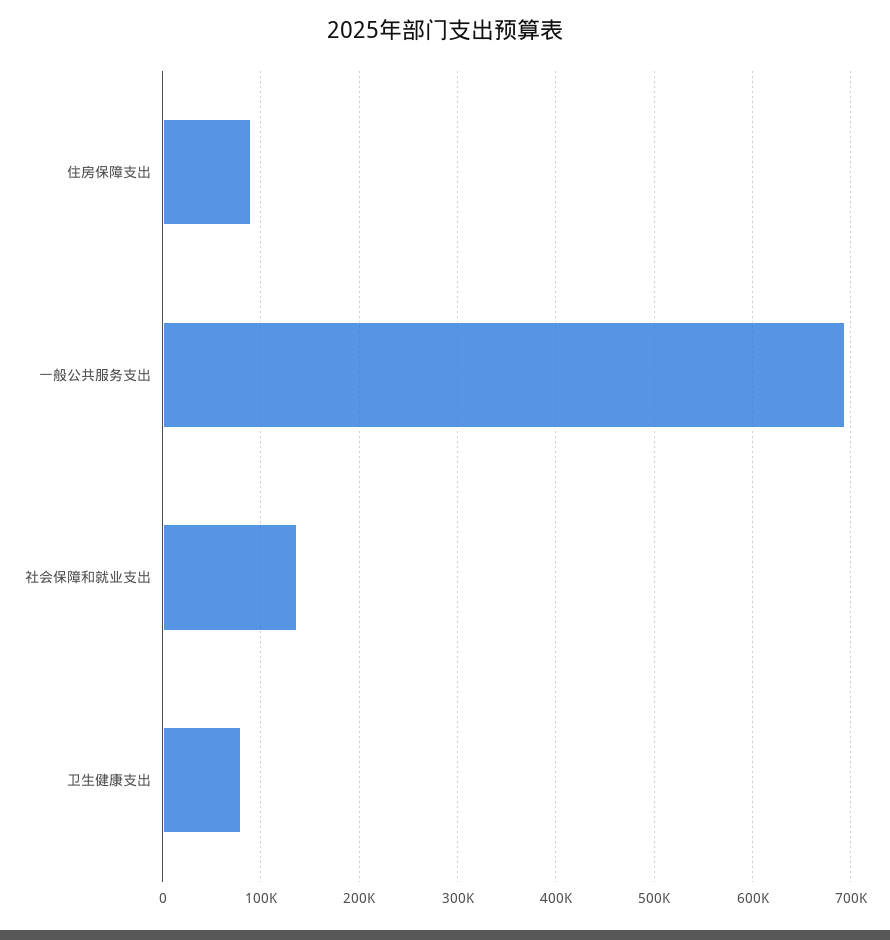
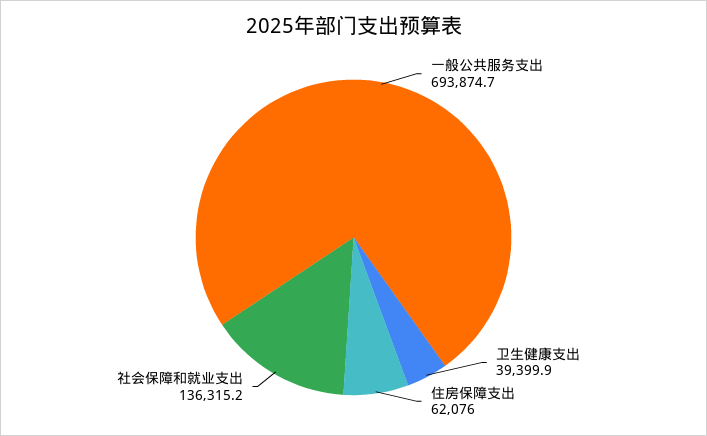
  {
-   "住房保障支出": 90000,
+   "住房保障支出": 62076,
    "一般公共服务支出": 693874.7,
    "社会保障和就业支出": 136315.2,
-   "卫生健康支出": 80000
+   "卫生健康支出": 39399.9
  }

